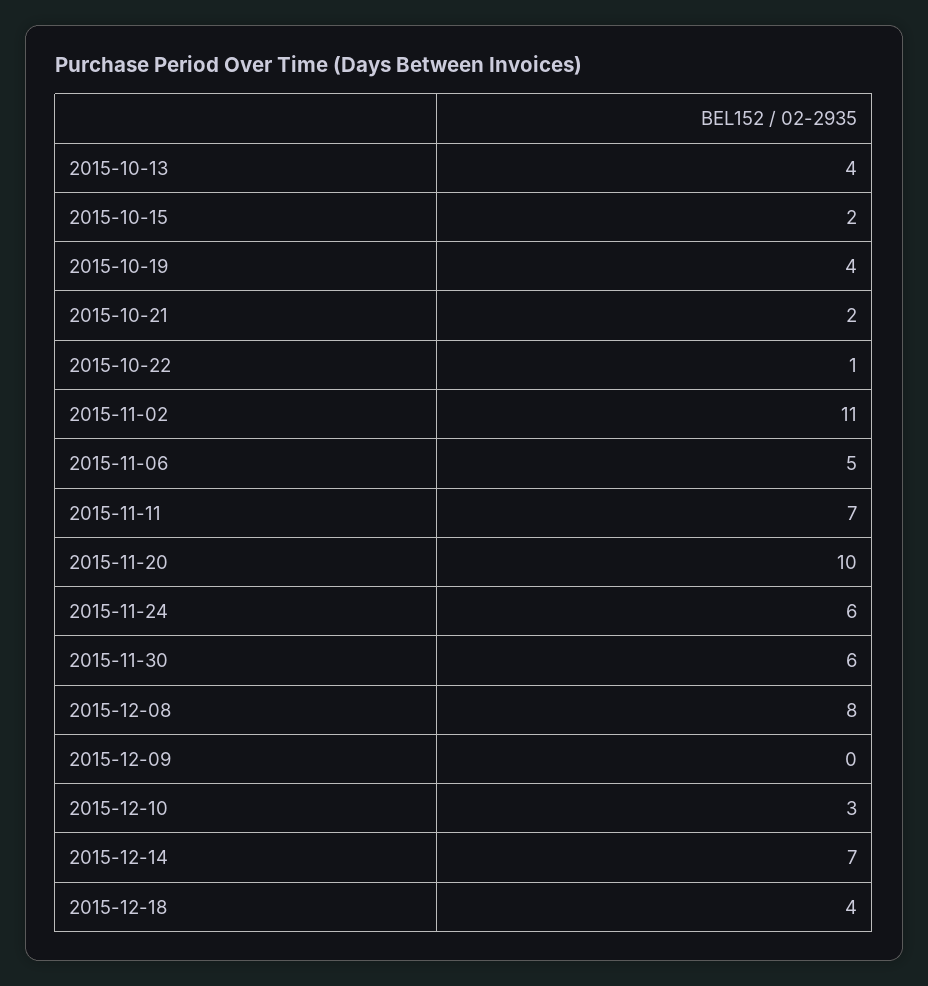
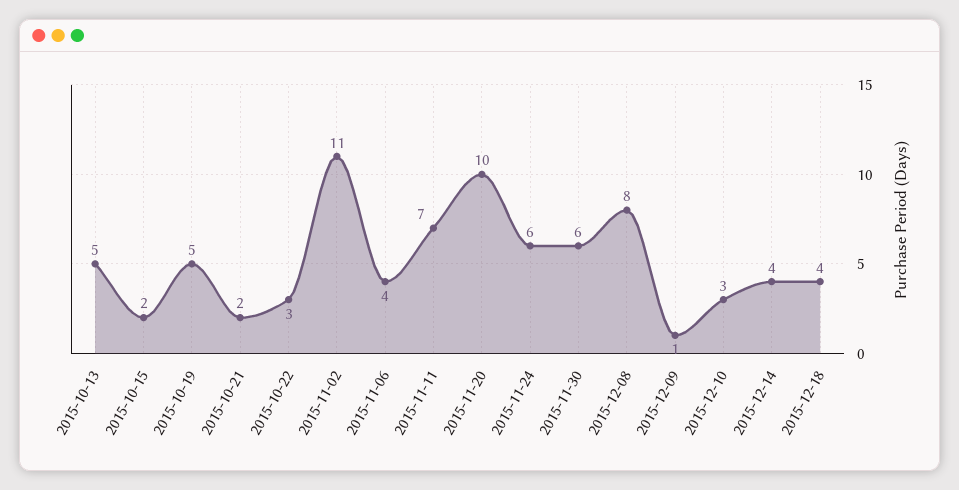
  {
-   "2015-10-13": 4,
+   "2015-10-13": 5,
    "2015-10-15": 2,
-   "2015-10-19": 4,
+   "2015-10-19": 5,
    "2015-10-21": 2,
-   "2015-10-22": 1,
+   "2015-10-22": 3,
    "2015-11-02": 11,
-   "2015-11-06": 5,
+   "2015-11-06": 4,
    "2015-11-11": 7,
    "2015-11-20": 10,
    "2015-11-24": 6,
    "2015-11-30": 6,
    "2015-12-08": 8,
-   "2015-12-09": 0,
+   "2015-12-09": 1,
    "2015-12-10": 3,
-   "2015-12-14": 7,
+   "2015-12-14": 4,
    "2015-12-18": 4
  }

